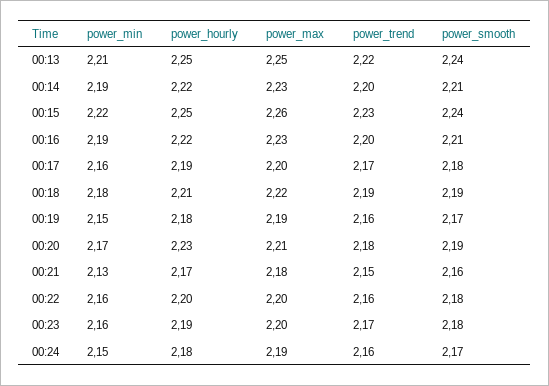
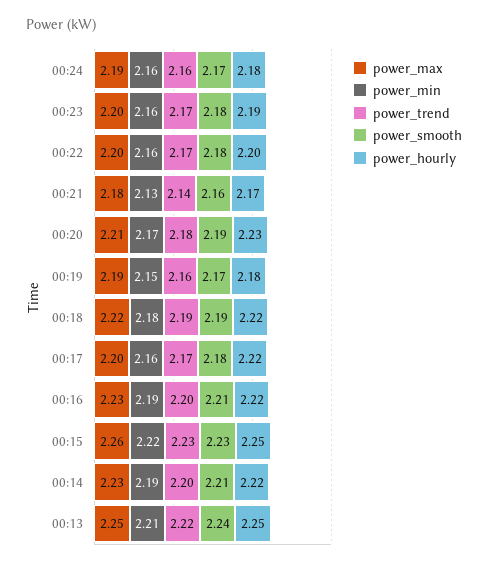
  {
    "power_min": {
      "00:13": 2.21,
      "00:14": 2.19,
      "00:15": 2.22,
      "00:16": 2.19,
      "00:17": 2.16,
      "00:18": 2.18,
      "00:19": 2.15,
      "00:20": 2.17,
      "00:21": 2.13,
      "00:22": 2.16,
      "00:23": 2.16,
-     "00:24": 2.15
+     "00:24": 2.16
    },
    "power_hourly": {
      "00:13": 2.25,
      "00:14": 2.22,
      "00:15": 2.25,
      "00:16": 2.22,
-     "00:17": 2.19,
+     "00:17": 2.22,
-     "00:18": 2.21,
+     "00:18": 2.22,
      "00:19": 2.18,
      "00:20": 2.23,
      "00:21": 2.17,
      "00:22": 2.2,
      "00:23": 2.19,
      "00:24": 2.18
    },
    "power_max": {
      "00:13": 2.25,
      "00:14": 2.23,
      "00:15": 2.26,
      "00:16": 2.23,
      "00:17": 2.2,
      "00:18": 2.22,
      "00:19": 2.19,
      "00:20": 2.21,
      "00:21": 2.18,
      "00:22": 2.2,
      "00:23": 2.2,
      "00:24": 2.19
    },
    "power_trend": {
      "00:13": 2.22,
      "00:14": 2.2,
      "00:15": 2.23,
      "00:16": 2.2,
      "00:17": 2.17,
      "00:18": 2.19,
      "00:19": 2.16,
      "00:20": 2.18,
-     "00:21": 2.15,
+     "00:21": 2.14,
-     "00:22": 2.16,
+     "00:22": 2.17,
      "00:23": 2.17,
      "00:24": 2.16
    },
    "power_smooth": {
      "00:13": 2.24,
      "00:14": 2.21,
-     "00:15": 2.24,
+     "00:15": 2.23,
      "00:16": 2.21,
      "00:17": 2.18,
      "00:18": 2.19,
      "00:19": 2.17,
      "00:20": 2.19,
      "00:21": 2.16,
      "00:22": 2.18,
      "00:23": 2.18,
      "00:24": 2.17
    }
  }

